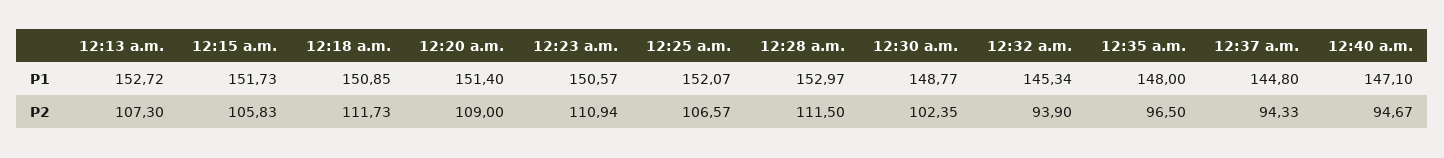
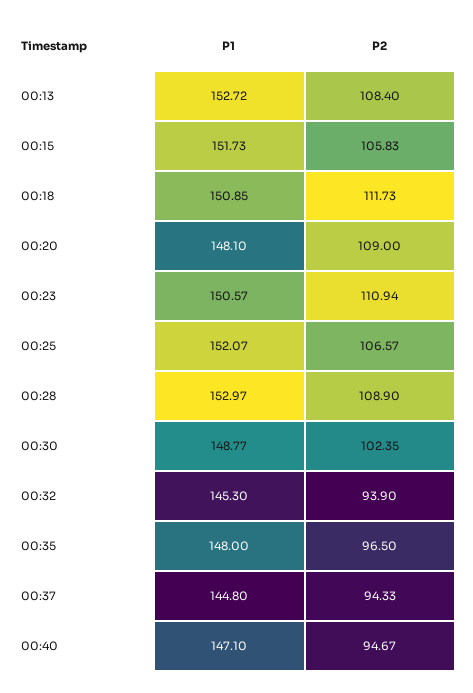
  {
    "12:13 a.m.": {
      "P1": 152.72,
-     "P2": 107.3
+     "P2": 108.4
    },
    "12:15 a.m.": {
      "P1": 151.73,
      "P2": 105.83
    },
    "12:18 a.m.": {
      "P1": 150.85,
      "P2": 111.73
    },
    "12:20 a.m.": {
-     "P1": 151.4,
+     "P1": 148.1,
      "P2": 109
    },
    "12:23 a.m.": {
      "P1": 150.57,
      "P2": 110.94
    },
    "12:25 a.m.": {
      "P1": 152.07,
      "P2": 106.57
    },
    "12:28 a.m.": {
      "P1": 152.97,
-     "P2": 111.5
+     "P2": 108.9
    },
    "12:30 a.m.": {
      "P1": 148.77,
      "P2": 102.35
    },
    "12:32 a.m.": {
-     "P1": 145.34,
+     "P1": 145.3,
      "P2": 93.9
    },
    "12:35 a.m.": {
      "P1": 148,
      "P2": 96.5
    },
    "12:37 a.m.": {
      "P1": 144.8,
      "P2": 94.33
    },
    "12:40 a.m.": {
      "P1": 147.1,
      "P2": 94.67
    }
  }

